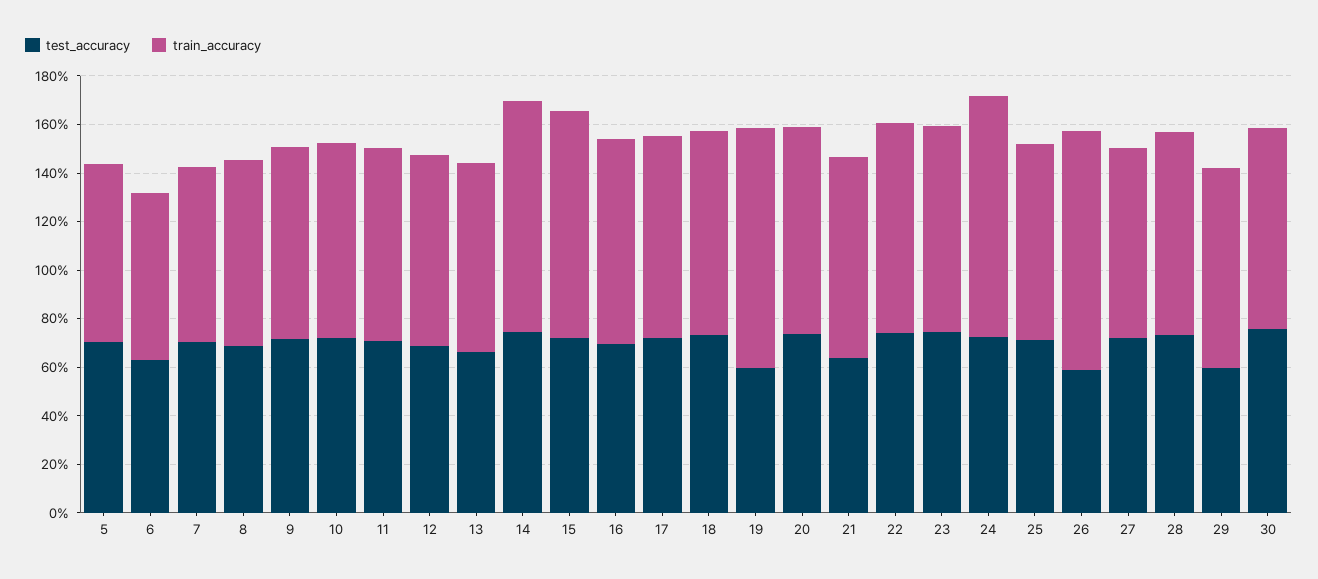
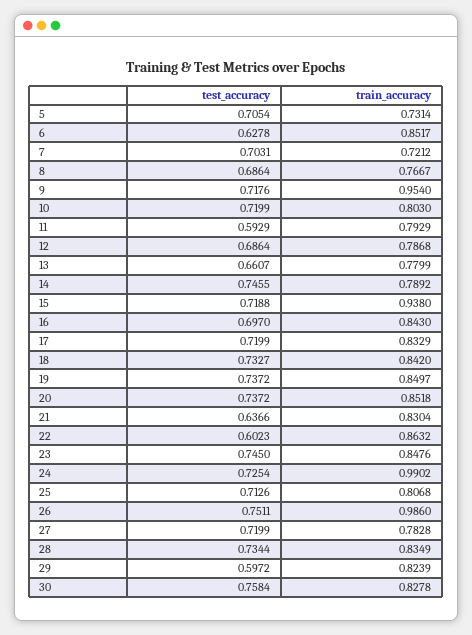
  {
    "test_accuracy": {
      "5": 0.7054,
      "6": 0.6278,
      "7": 0.7031,
      "8": 0.6864,
      "9": 0.7176,
      "10": 0.7199,
-     "11": 0.7,
+     "11": 0.5929,
      "12": 0.6864,
      "13": 0.6607,
      "14": 0.7455,
      "15": 0.7188,
      "16": 0.697,
      "17": 0.7199,
      "18": 0.7327,
-     "19": 0.6,
+     "19": 0.7372,
      "20": 0.7372,
      "21": 0.6366,
-     "22": 0.75,
+     "22": 0.6023,
      "23": 0.745,
      "24": 0.7254,
      "25": 0.7126,
-     "26": 0.6,
+     "26": 0.7511,
      "27": 0.7199,
      "28": 0.7344,
      "29": 0.5972,
      "30": 0.7584
    },
    "train_accuracy": {
      "5": 0.7314,
-     "6": 0.7,
+     "6": 0.8517,
      "7": 0.7212,
      "8": 0.7667,
-     "9": 0.8,
+     "9": 0.954,
      "10": 0.803,
      "11": 0.7929,
      "12": 0.7868,
      "13": 0.7799,
-     "14": 0.95,
+     "14": 0.7892,
      "15": 0.938,
      "16": 0.843,
      "17": 0.8329,
      "18": 0.842,
-     "19": 1,
+     "19": 0.8497,
      "20": 0.8518,
      "21": 0.8304,
      "22": 0.8632,
      "23": 0.8476,
      "24": 0.9902,
      "25": 0.8068,
      "26": 0.986,
      "27": 0.7828,
      "28": 0.8349,
      "29": 0.8239,
      "30": 0.8278
    }
  }

